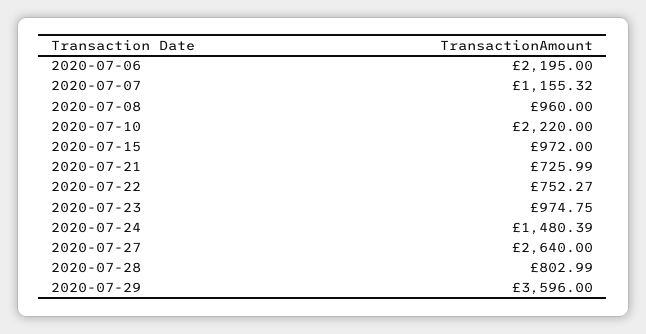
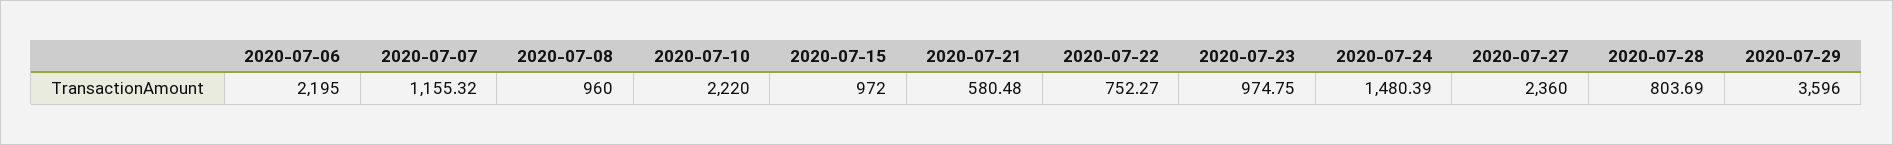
  {
    "2020-07-06": 2195,
    "2020-07-07": 1155.32,
    "2020-07-08": 960,
    "2020-07-10": 2220,
    "2020-07-15": 972,
-   "2020-07-21": 725.99,
+   "2020-07-21": 580.48,
    "2020-07-22": 752.27,
    "2020-07-23": 974.75,
    "2020-07-24": 1480.39,
-   "2020-07-27": 2640,
+   "2020-07-27": 2360,
-   "2020-07-28": 802.99,
+   "2020-07-28": 803.69,
    "2020-07-29": 3596
  }

